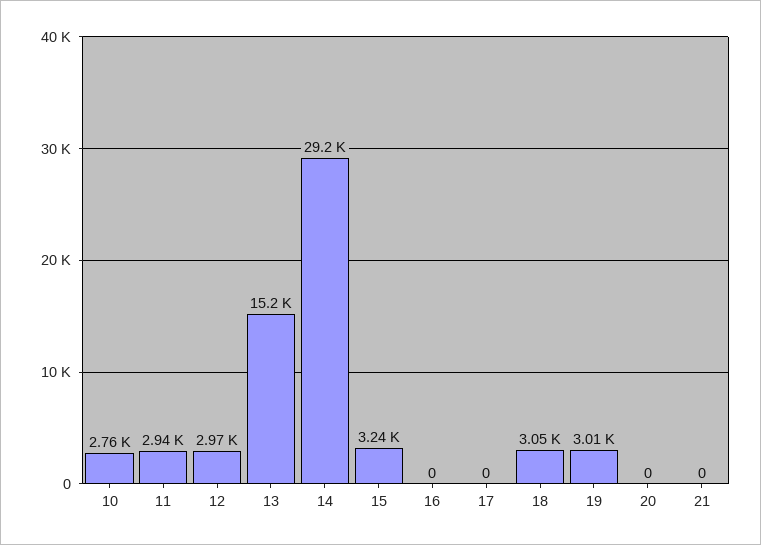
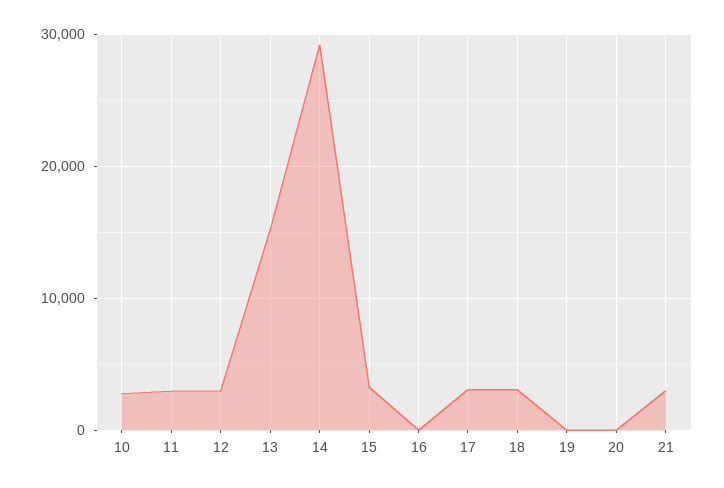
  {
    "10": 2760,
    "11": 2940,
    "12": 2970,
    "13": 15200,
    "14": 29200,
    "15": 3240,
    "16": 0,
-   "17": 0,
+   "17": 3000,
    "18": 3050,
-   "19": 3010,
+   "19": 0,
    "20": 0,
-   "21": 0
+   "21": 3000
  }

